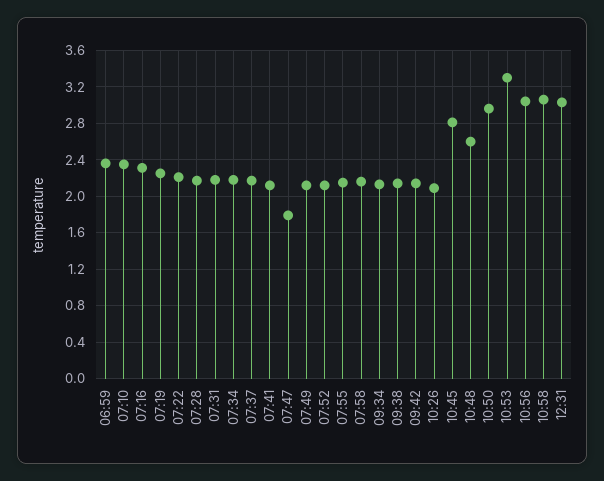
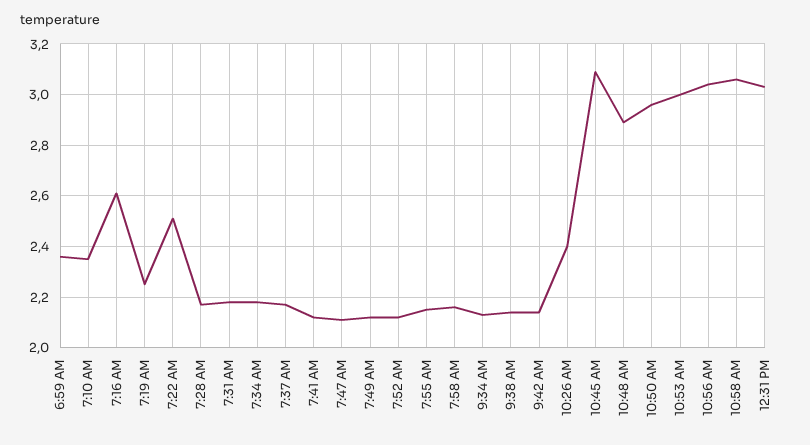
  {
    "06:59": 2.35,
    "07:10": 2.35,
-   "07:16": 2.3,
+   "07:16": 2.6,
    "07:19": 2.25,
-   "07:22": 2.2,
+   "07:22": 2.5,
    "07:28": 2.15,
    "07:31": 2.2,
    "07:34": 2.2,
    "07:37": 2.15,
    "07:41": 2.1,
-   "07:47": 1.8,
+   "07:47": 2.1,
    "07:49": 2.1,
    "07:52": 2.1,
    "07:55": 2.15,
    "07:58": 2.15,
    "09:34": 2.15,
    "09:38": 2.15,
    "09:42": 2.15,
-   "10:26": 2.1,
+   "10:26": 2.4,
-   "10:45": 2.8,
+   "10:45": 3.1,
-   "10:48": 2.6,
+   "10:48": 2.9,
    "10:50": 2.95,
-   "10:53": 3.3,
+   "10:53": 3,
    "10:56": 3.05,
    "10:58": 3.05,
    "12:31": 3.05
  }

